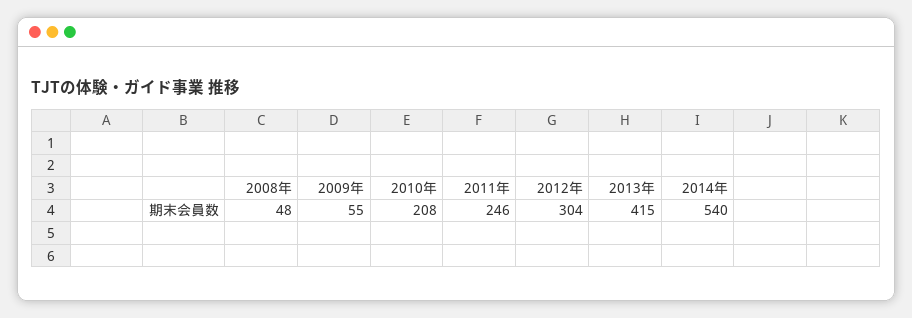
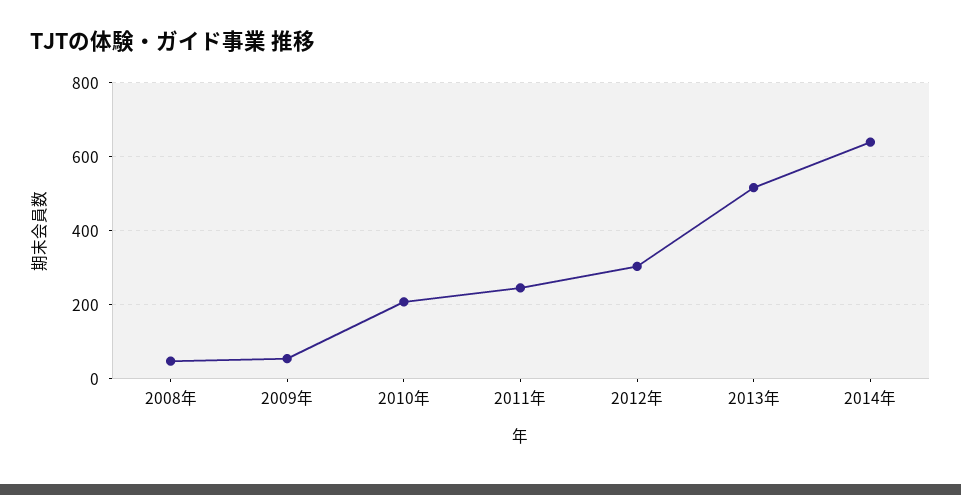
  {
    "2008年": 48,
    "2009年": 55,
    "2010年": 208,
    "2011年": 246,
    "2012年": 304,
-   "2013年": 415,
+   "2013年": 520,
-   "2014年": 540
+   "2014年": 640
  }

